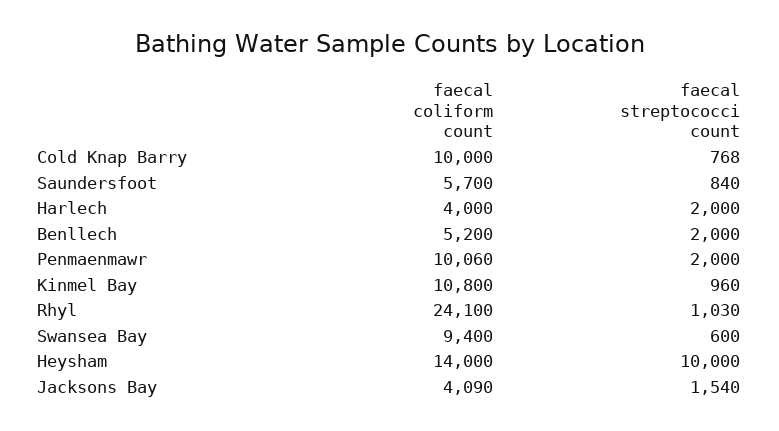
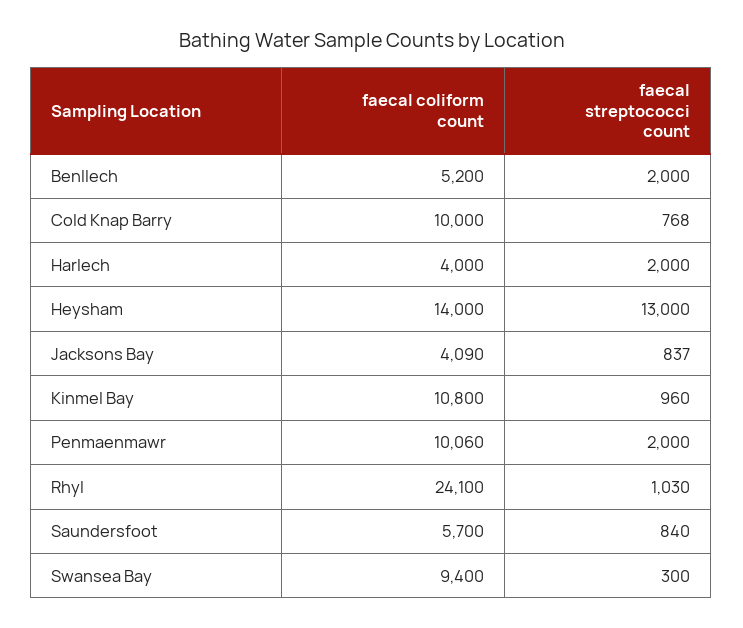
  {
    "faecal coliform count": {
      "Cold Knap Barry": 10000,
      "Saundersfoot": 5700,
      "Harlech": 4000,
      "Benllech": 5200,
      "Penmaenmawr": 10060,
      "Kinmel Bay": 10800,
      "Rhyl": 24100,
      "Swansea Bay": 9400,
      "Heysham": 14000,
      "Jacksons Bay": 4090
    },
    "faecal streptococci count": {
      "Cold Knap Barry": 768,
      "Saundersfoot": 840,
      "Harlech": 2000,
      "Benllech": 2000,
      "Penmaenmawr": 2000,
      "Kinmel Bay": 960,
      "Rhyl": 1030,
-     "Swansea Bay": 600,
+     "Swansea Bay": 300,
-     "Heysham": 10000,
+     "Heysham": 13000,
-     "Jacksons Bay": 1540
+     "Jacksons Bay": 837
    }
  }

